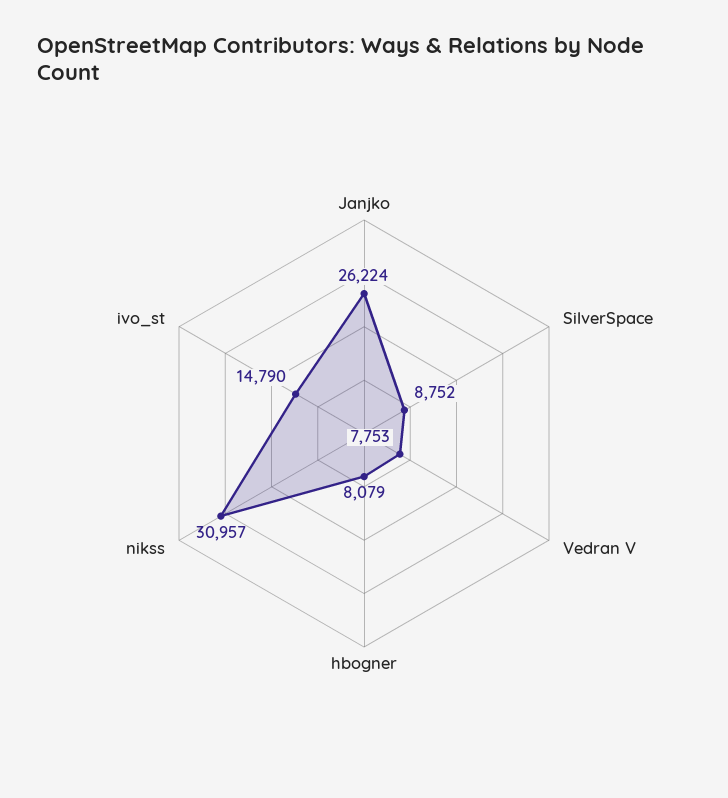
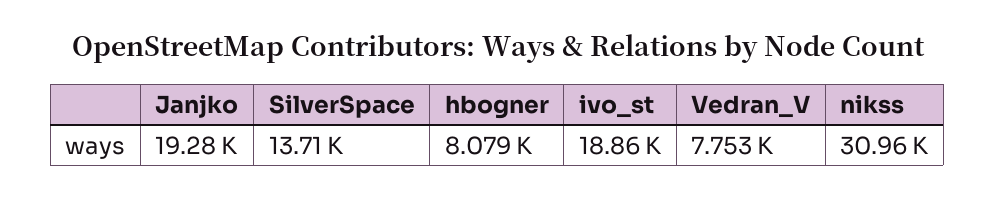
  {
-   "Janjko": 26224,
+   "Janjko": 19280,
-   "SilverSpace": 8752,
+   "SilverSpace": 13710,
    "Vedran V": 7753,
    "hbogner": 8079,
    "nikss": 30957,
-   "ivo_st": 14790
+   "ivo_st": 18860
  }

